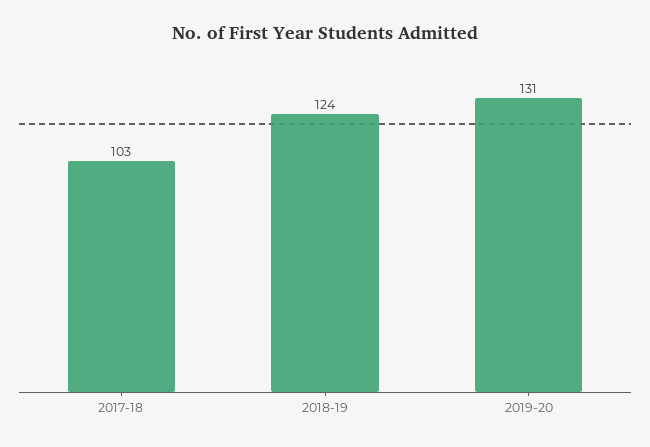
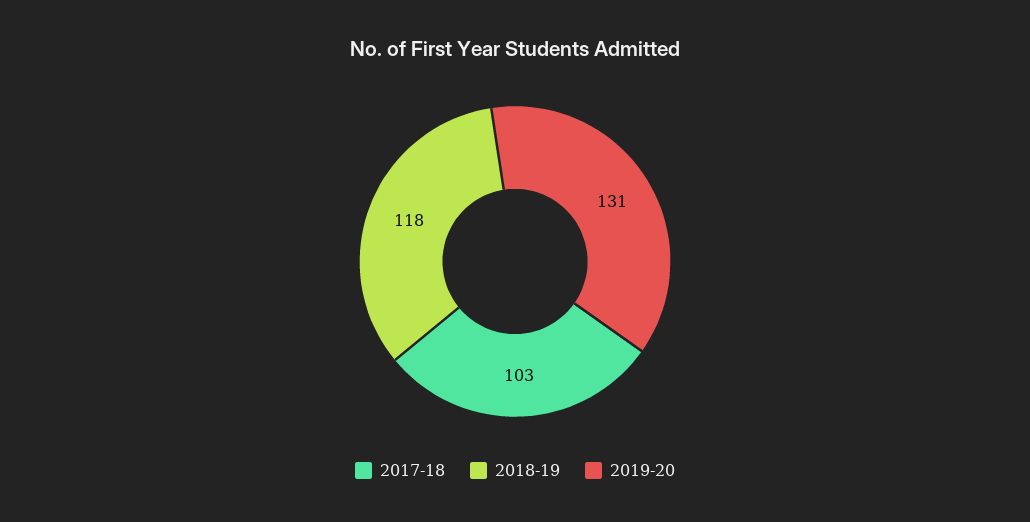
  {
    "2017-18": 103,
-   "2018-19": 124,
+   "2018-19": 118,
    "2019-20": 131
  }

